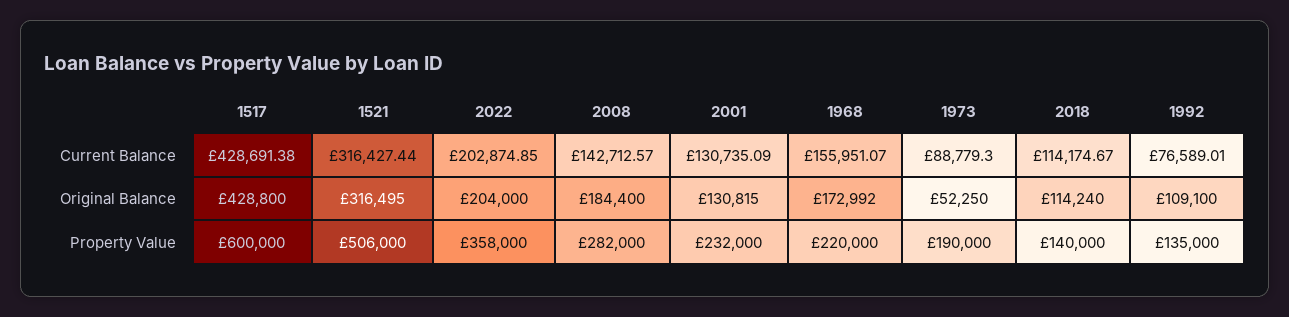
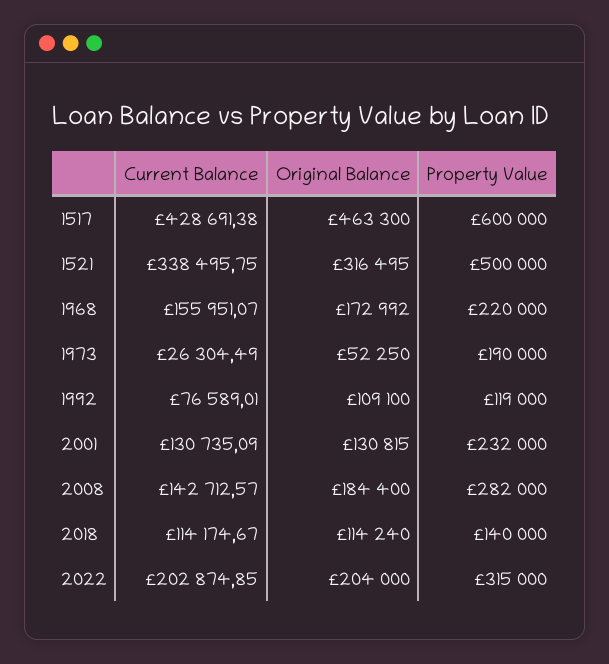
  {
    "1517": {
      "Current Balance": 428691.38,
-     "Original Balance": 428800,
+     "Original Balance": 463300,
      "Property Value": 600000
    },
    "1521": {
-     "Current Balance": 316427.44,
+     "Current Balance": 338495.75,
      "Original Balance": 316495,
-     "Property Value": 506000
+     "Property Value": 500000
    },
    "2022": {
      "Current Balance": 202874.85,
      "Original Balance": 204000,
-     "Property Value": 358000
+     "Property Value": 315000
    },
    "2008": {
      "Current Balance": 142712.57,
      "Original Balance": 184400,
      "Property Value": 282000
    },
    "2001": {
      "Current Balance": 130735.09,
      "Original Balance": 130815,
      "Property Value": 232000
    },
    "1968": {
      "Current Balance": 155951.07,
      "Original Balance": 172992,
      "Property Value": 220000
    },
    "1973": {
-     "Current Balance": 88779.3,
+     "Current Balance": 26304.49,
      "Original Balance": 52250,
      "Property Value": 190000
    },
    "2018": {
      "Current Balance": 114174.67,
      "Original Balance": 114240,
      "Property Value": 140000
    },
    "1992": {
      "Current Balance": 76589.01,
      "Original Balance": 109100,
-     "Property Value": 135000
+     "Property Value": 119000
    }
  }

